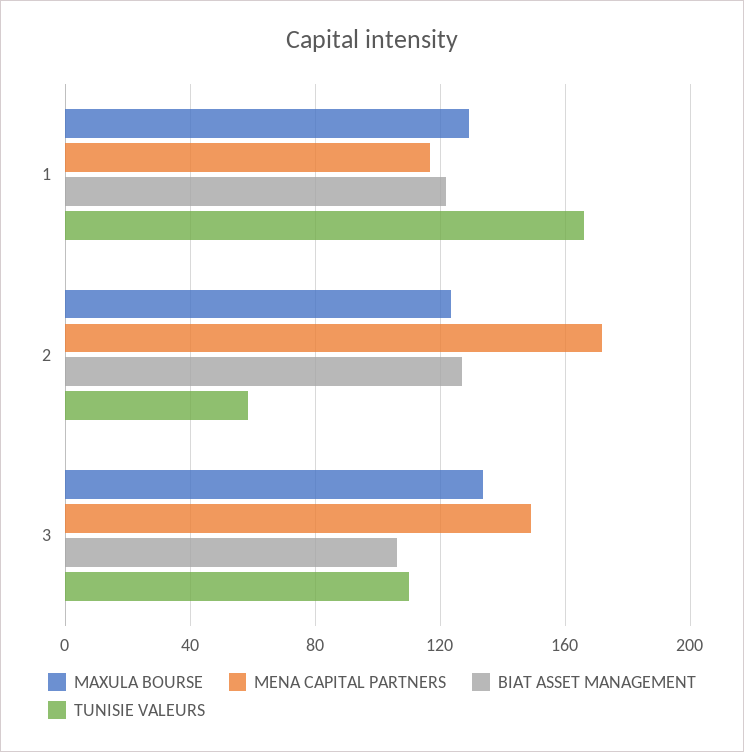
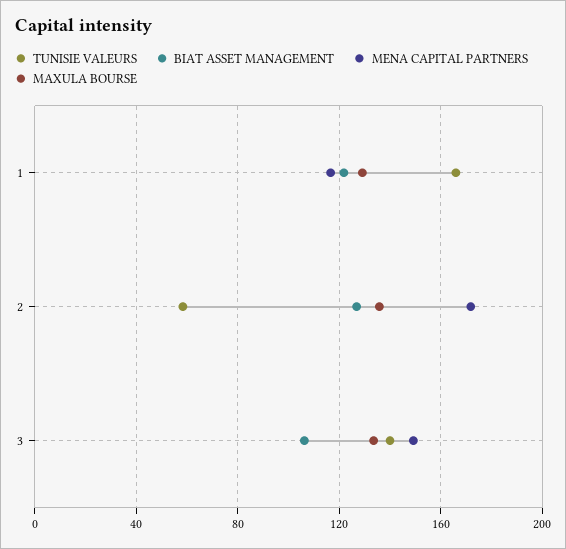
  {
    "MAXULA BOURSE": {
      "1": 130,
-     "2": 125,
+     "2": 135,
      "3": 135
    },
    "MENA CAPITAL PARTNERS": {
      "1": 115,
      "2": 170,
      "3": 150
    },
    "BIAT ASSET MANAGEMENT": {
      "1": 120,
      "2": 125,
      "3": 105
    },
    "TUNISIE VALEURS": {
      "1": 165,
      "2": 60,
-     "3": 110
+     "3": 140
    }
  }

